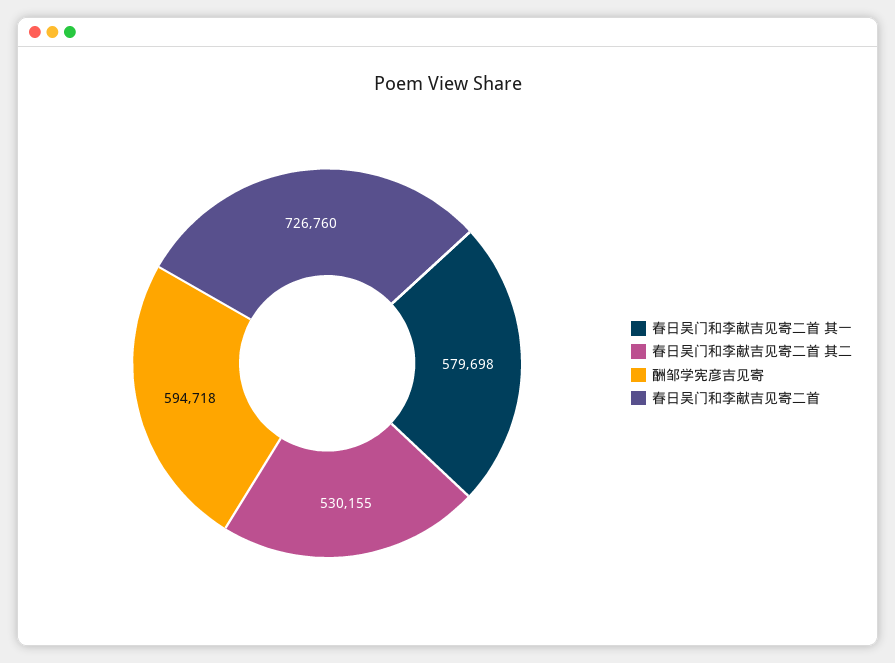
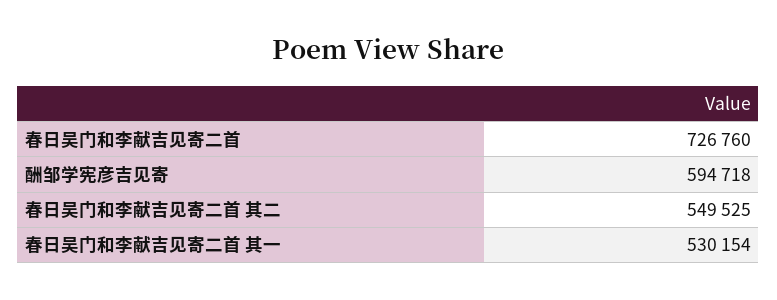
  {
-   "春日吴门和李献吉见寄二首 其一": 579698,
+   "春日吴门和李献吉见寄二首 其一": 530154,
-   "春日吴门和李献吉见寄二首 其二": 530155,
+   "春日吴门和李献吉见寄二首 其二": 549525,
    "酬邹学宪彦吉见寄": 594718,
    "春日吴门和李献吉见寄二首": 726760
  }

